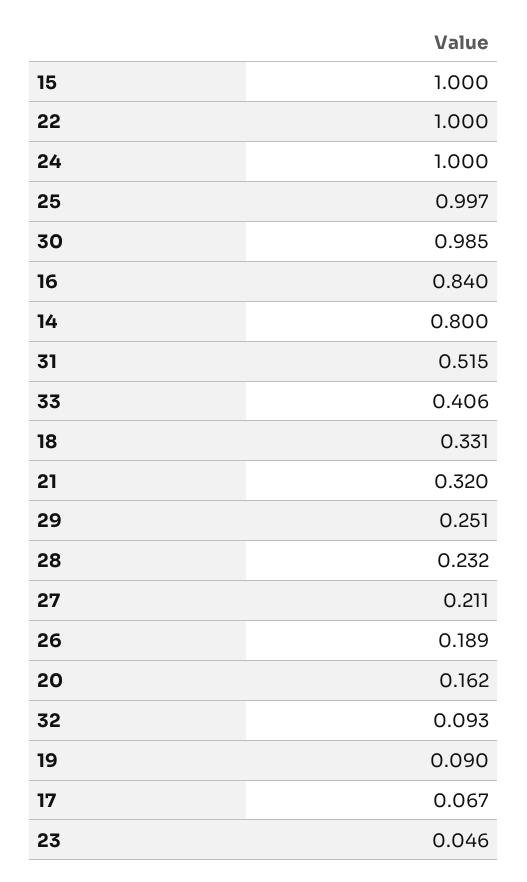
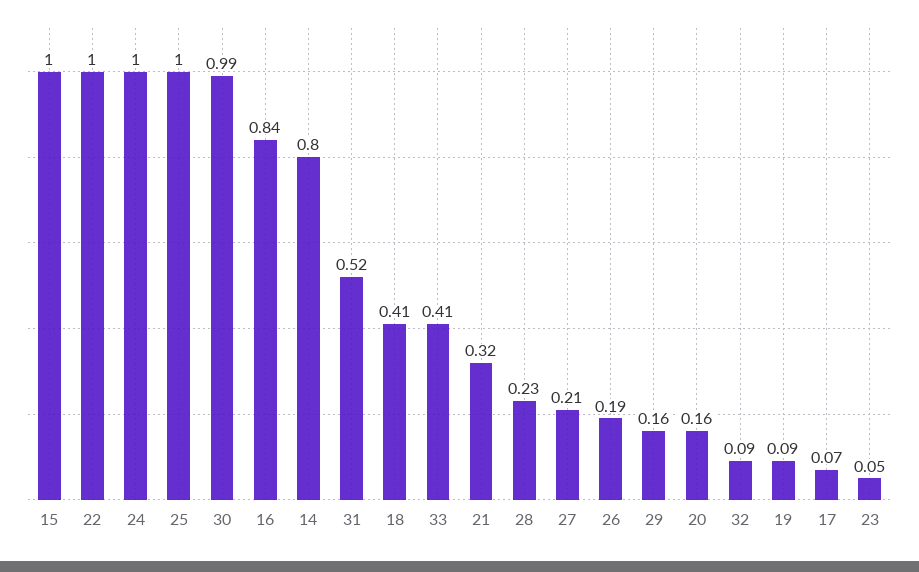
  {
    "15": 1,
    "22": 1,
    "24": 1,
    "25": 0.997,
    "30": 0.985,
    "16": 0.84,
    "14": 0.8,
    "31": 0.515,
    "33": 0.406,
-   "18": 0.331,
+   "18": 0.41,
    "21": 0.32,
-   "29": 0.251,
+   "29": 0.16,
    "28": 0.232,
    "27": 0.211,
    "26": 0.189,
    "20": 0.162,
    "32": 0.093,
    "19": 0.09,
    "17": 0.067,
    "23": 0.046
  }

